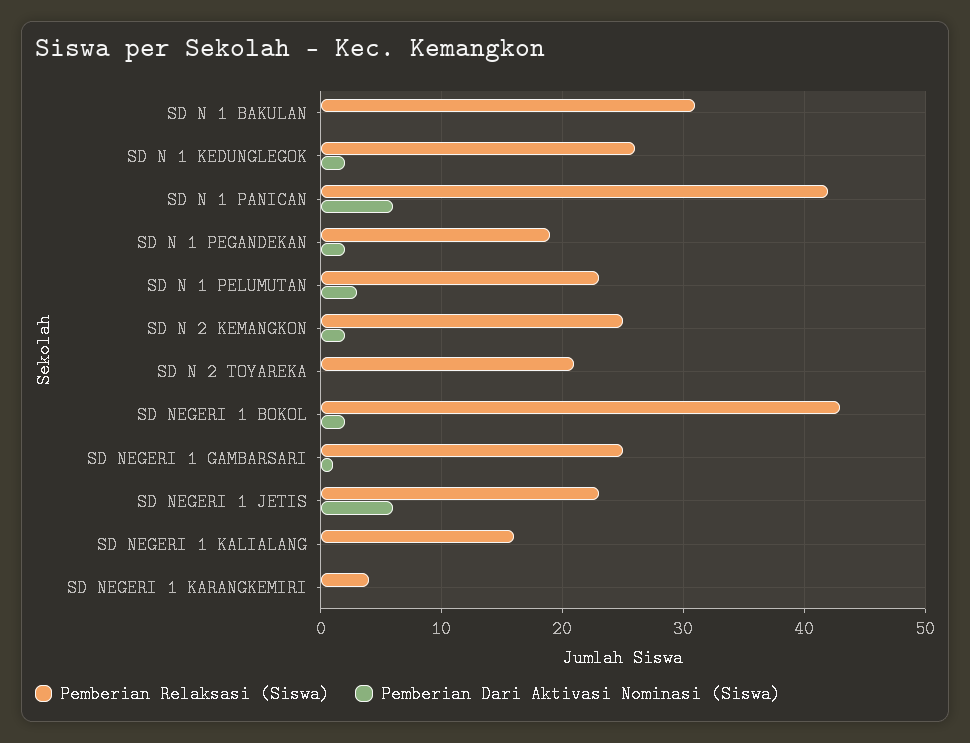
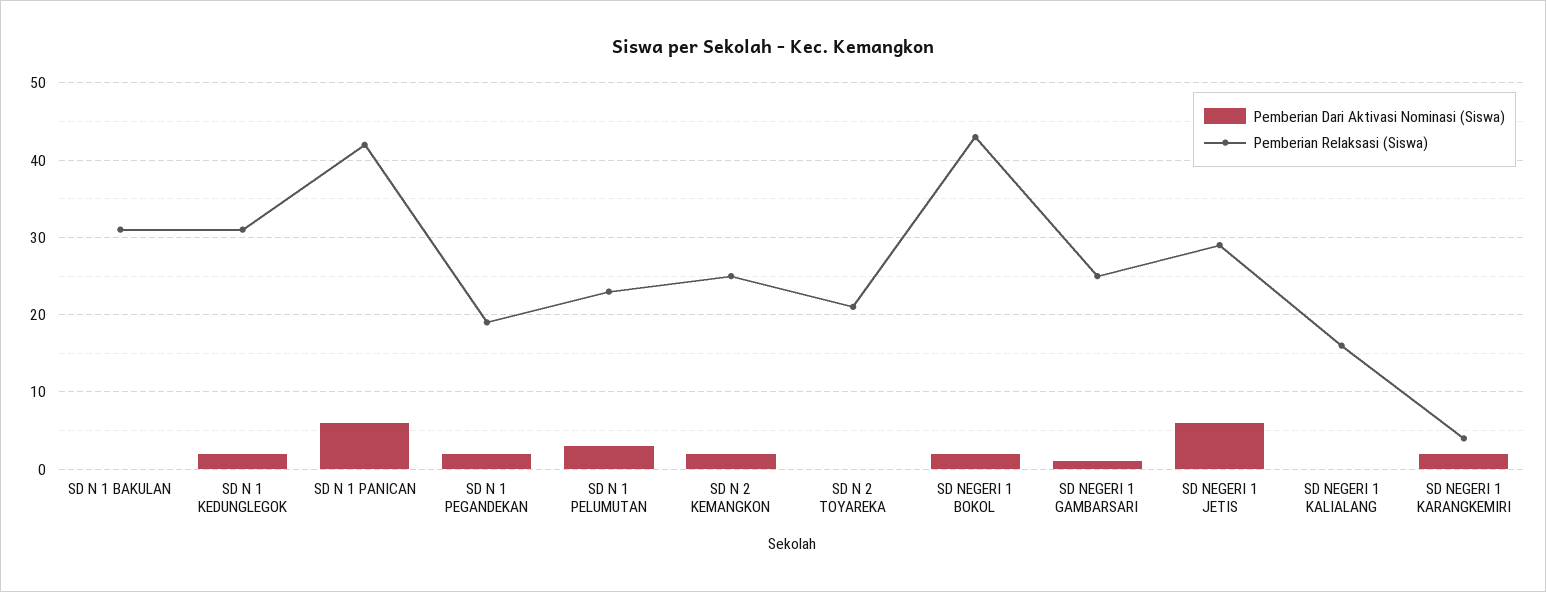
  {
    "Pemberian Relaksasi (Siswa)": {
      "SD N 1 BAKULAN": 31,
-     "SD N 1 KEDUNGLEGOK": 26,
+     "SD N 1 KEDUNGLEGOK": 31,
      "SD N 1 PANICAN": 42,
      "SD N 1 PEGANDEKAN": 19,
      "SD N 1 PELUMUTAN": 23,
      "SD N 2 KEMANGKON": 25,
      "SD N 2 TOYAREKA": 21,
      "SD NEGERI 1 BOKOL": 43,
      "SD NEGERI 1 GAMBARSARI": 25,
-     "SD NEGERI 1 JETIS": 23,
+     "SD NEGERI 1 JETIS": 29,
      "SD NEGERI 1 KALIALANG": 16,
      "SD NEGERI 1 KARANGKEMIRI": 4
    },
    "Pemberian Dari Aktivasi Nominasi (Siswa)": {
      "SD N 1 BAKULAN": 0,
      "SD N 1 KEDUNGLEGOK": 2,
      "SD N 1 PANICAN": 6,
      "SD N 1 PEGANDEKAN": 2,
      "SD N 1 PELUMUTAN": 3,
      "SD N 2 KEMANGKON": 2,
      "SD N 2 TOYAREKA": 0,
      "SD NEGERI 1 BOKOL": 2,
      "SD NEGERI 1 GAMBARSARI": 1,
      "SD NEGERI 1 JETIS": 6,
      "SD NEGERI 1 KALIALANG": 0,
-     "SD NEGERI 1 KARANGKEMIRI": 0
+     "SD NEGERI 1 KARANGKEMIRI": 2
    }
  }

